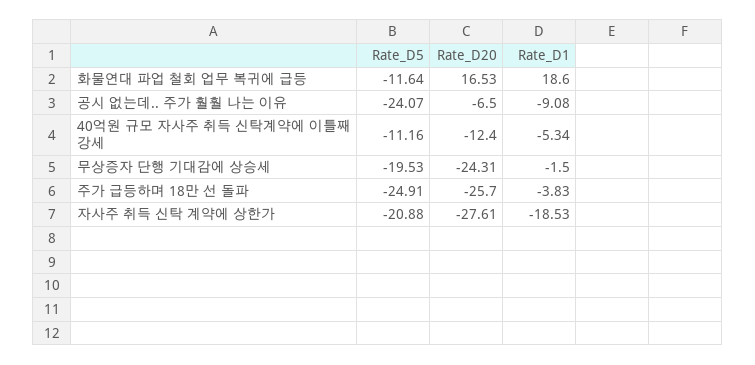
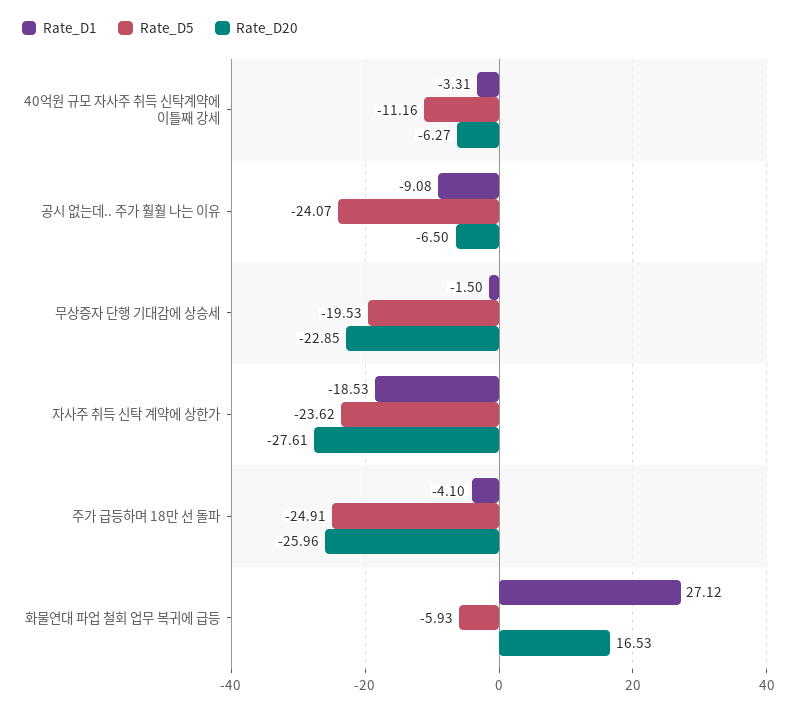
  {
    "Rate_D5": {
-     "화물연대 파업 철회 업무 복귀에 급등": -11.64,
+     "화물연대 파업 철회 업무 복귀에 급등": -5.93,
      "공시 없는데.. 주가 훨훨 나는 이유": -24.07,
      "40억원 규모 자사주 취득 신탁계약에 이틀째 강세": -11.16,
      "무상증자 단행 기대감에 상승세": -19.53,
      "주가 급등하며 18만 선 돌파": -24.91,
-     "자사주 취득 신탁 계약에 상한가": -20.88
+     "자사주 취득 신탁 계약에 상한가": -23.62
    },
    "Rate_D20": {
      "화물연대 파업 철회 업무 복귀에 급등": 16.53,
      "공시 없는데.. 주가 훨훨 나는 이유": -6.5,
-     "40억원 규모 자사주 취득 신탁계약에 이틀째 강세": -12.4,
+     "40억원 규모 자사주 취득 신탁계약에 이틀째 강세": -6.27,
-     "무상증자 단행 기대감에 상승세": -24.31,
+     "무상증자 단행 기대감에 상승세": -22.85,
-     "주가 급등하며 18만 선 돌파": -25.7,
+     "주가 급등하며 18만 선 돌파": -25.96,
      "자사주 취득 신탁 계약에 상한가": -27.61
    },
    "Rate_D1": {
-     "화물연대 파업 철회 업무 복귀에 급등": 18.6,
+     "화물연대 파업 철회 업무 복귀에 급등": 27.12,
      "공시 없는데.. 주가 훨훨 나는 이유": -9.08,
-     "40억원 규모 자사주 취득 신탁계약에 이틀째 강세": -5.34,
+     "40억원 규모 자사주 취득 신탁계약에 이틀째 강세": -3.31,
      "무상증자 단행 기대감에 상승세": -1.5,
-     "주가 급등하며 18만 선 돌파": -3.83,
+     "주가 급등하며 18만 선 돌파": -4.1,
      "자사주 취득 신탁 계약에 상한가": -18.53
    }
  }

